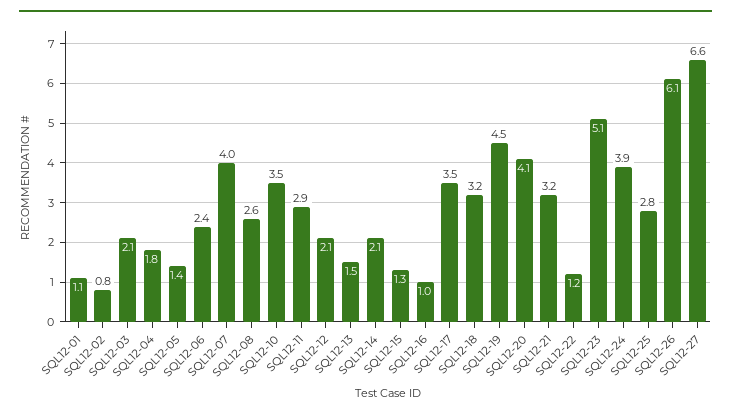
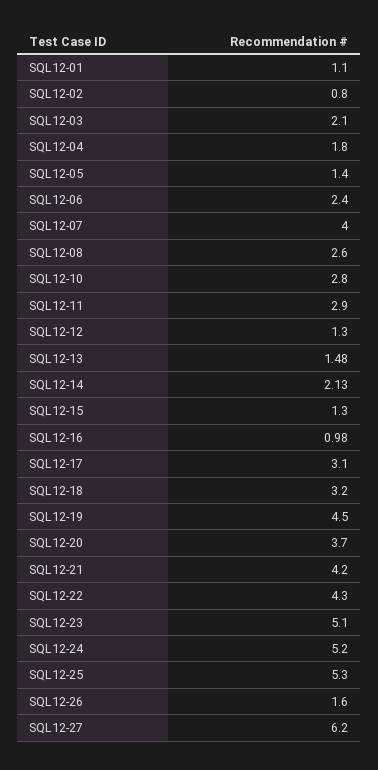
  {
    "SQL12-01": 1.1,
    "SQL12-02": 0.8,
    "SQL12-03": 2.1,
    "SQL12-04": 1.8,
    "SQL12-05": 1.4,
    "SQL12-06": 2.4,
    "SQL12-07": 4,
    "SQL12-08": 2.6,
-   "SQL12-10": 3.5,
+   "SQL12-10": 2.8,
    "SQL12-11": 2.9,
-   "SQL12-12": 2.1,
+   "SQL12-12": 1.3,
    "SQL12-13": 1.48,
    "SQL12-14": 2.13,
    "SQL12-15": 1.3,
    "SQL12-16": 0.98,
-   "SQL12-17": 3.5,
+   "SQL12-17": 3.1,
    "SQL12-18": 3.2,
    "SQL12-19": 4.5,
-   "SQL12-20": 4.1,
+   "SQL12-20": 3.7,
-   "SQL12-21": 3.2,
+   "SQL12-21": 4.2,
-   "SQL12-22": 1.2,
+   "SQL12-22": 4.3,
    "SQL12-23": 5.1,
-   "SQL12-24": 3.9,
+   "SQL12-24": 5.2,
-   "SQL12-25": 2.8,
+   "SQL12-25": 5.3,
-   "SQL12-26": 6.1,
+   "SQL12-26": 1.6,
-   "SQL12-27": 6.6
+   "SQL12-27": 6.2
  }

